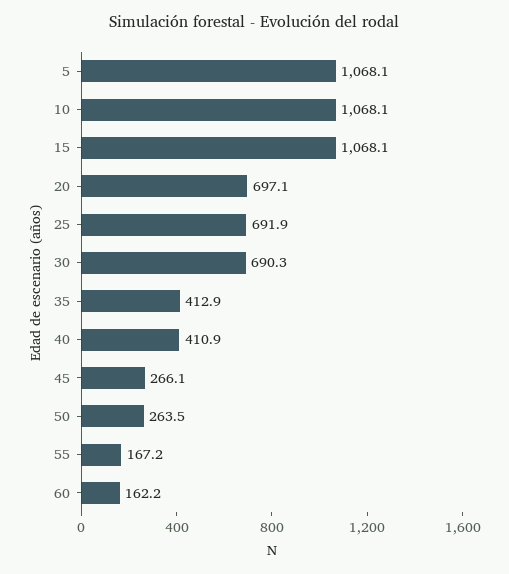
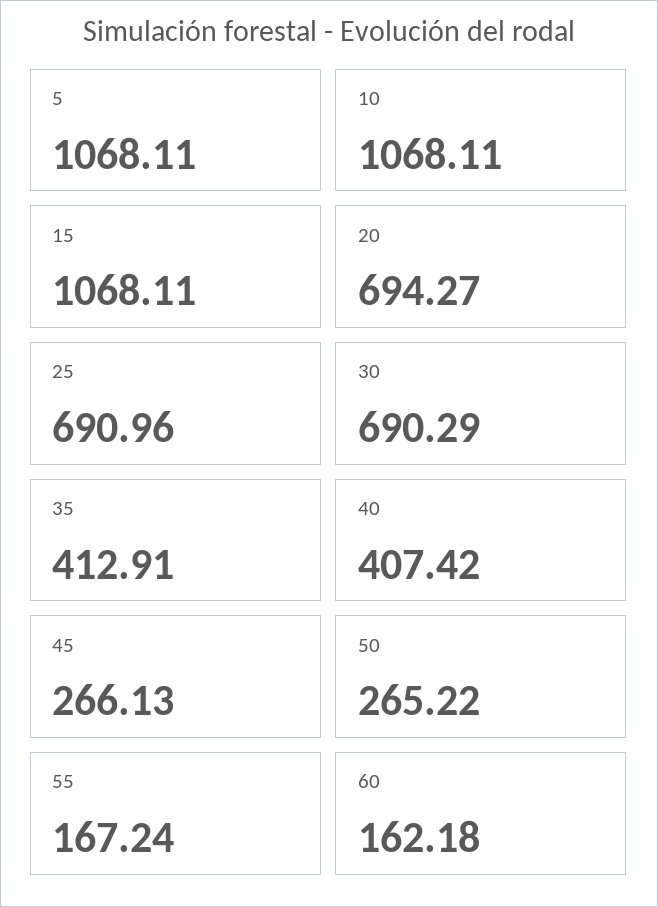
  {
    "5": 1068.11,
    "10": 1068.11,
    "15": 1068.11,
-   "20": 697.1,
+   "20": 694.27,
-   "25": 691.9,
+   "25": 690.96,
    "30": 690.29,
    "35": 412.91,
-   "40": 410.9,
+   "40": 407.42,
    "45": 266.13,
-   "50": 263.5,
+   "50": 265.22,
    "55": 167.24,
    "60": 162.18
  }

